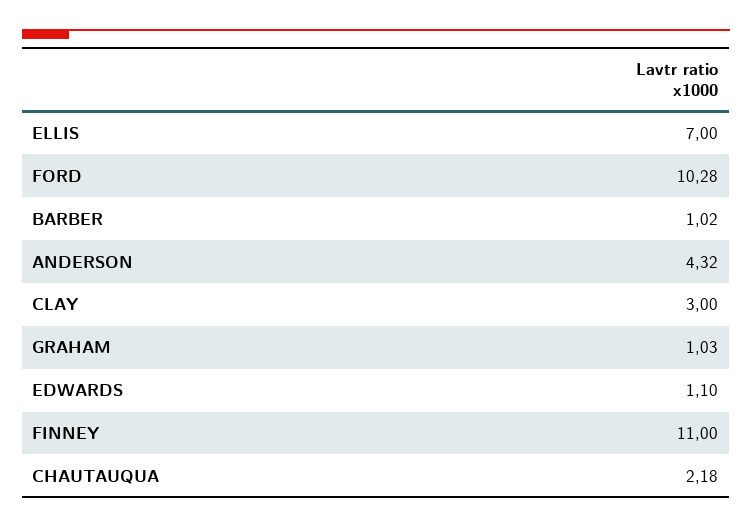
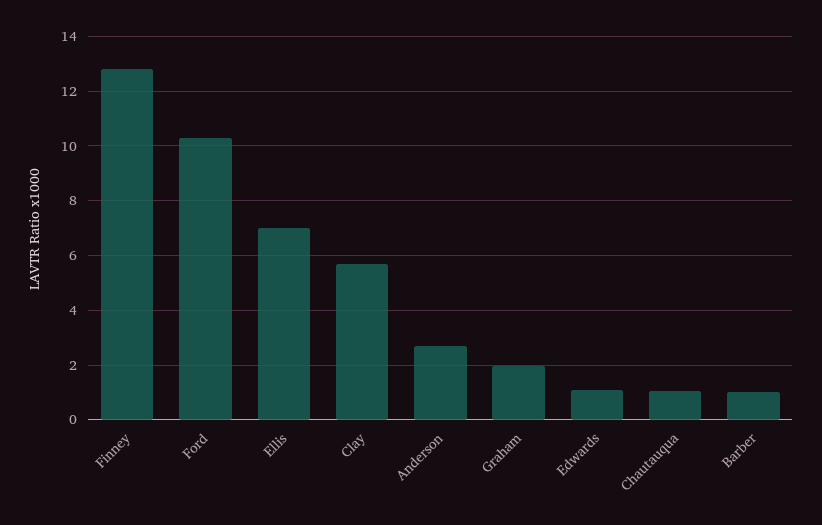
  {
    "ELLIS": 7,
    "FORD": 10.28,
    "BARBER": 1.02,
-   "ANDERSON": 4.32,
+   "ANDERSON": 2.75,
-   "CLAY": 3,
+   "CLAY": 5.75,
-   "GRAHAM": 1.03,
+   "GRAHAM": 2,
    "EDWARDS": 1.1,
-   "FINNEY": 11,
+   "FINNEY": 12.75,
-   "CHAUTAUQUA": 2.18
+   "CHAUTAUQUA": 1
  }

